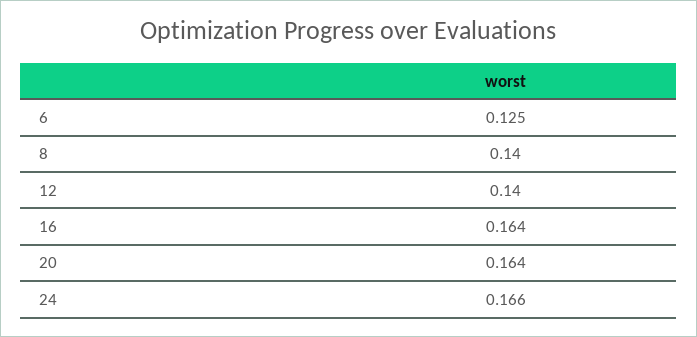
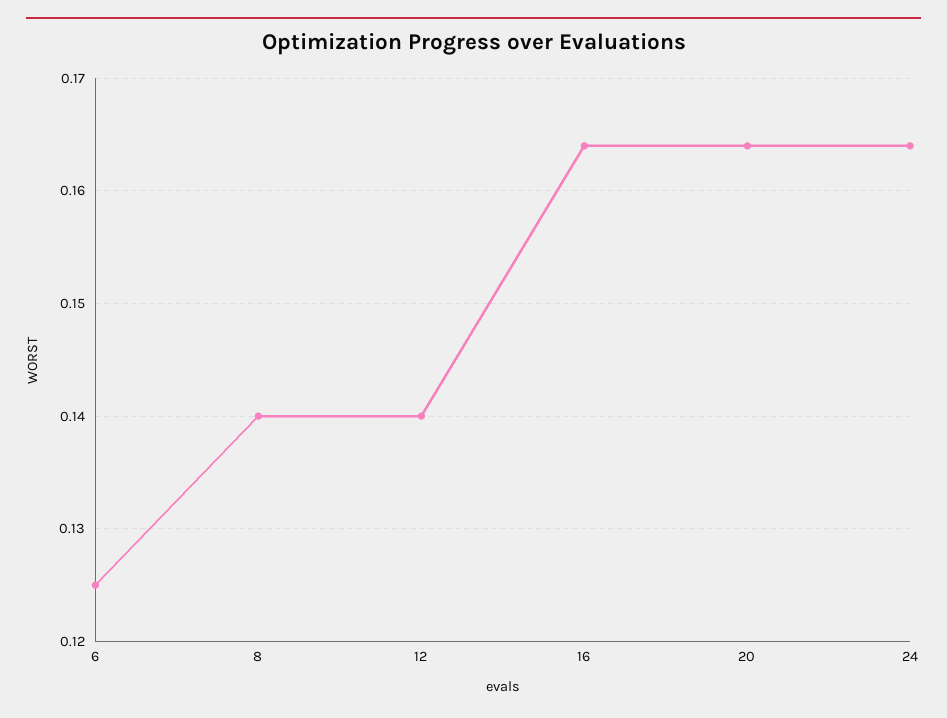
  {
    "6": 0.125,
    "8": 0.14,
    "12": 0.14,
    "16": 0.164,
    "20": 0.164,
-   "24": 0.166
+   "24": 0.164
  }

